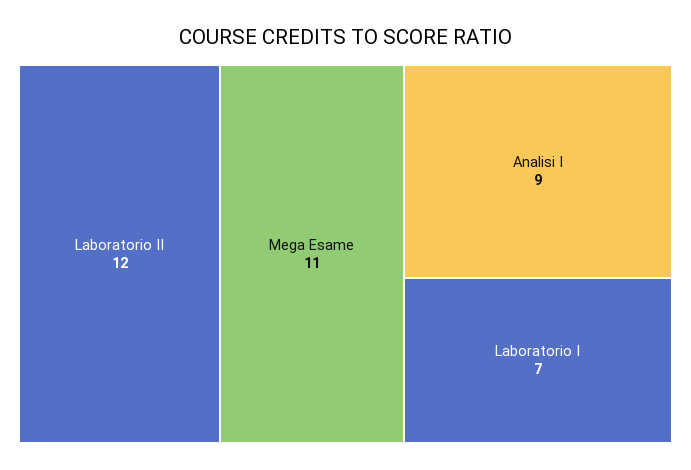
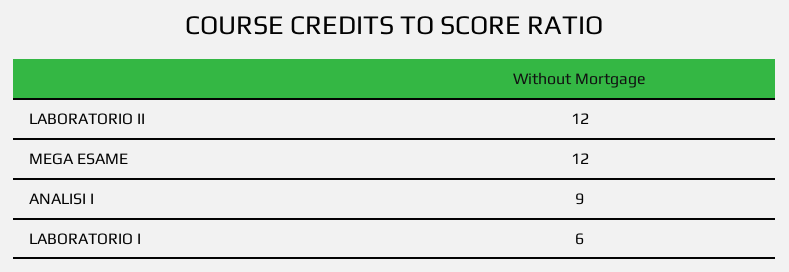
  {
    "Laboratorio II": 12,
-   "Mega Esame": 11,
+   "Mega Esame": 12,
    "Analisi I": 9,
-   "Laboratorio I": 7
+   "Laboratorio I": 6
  }

